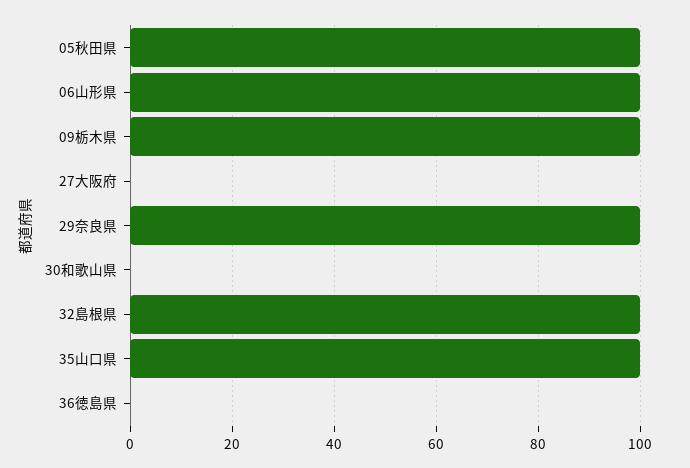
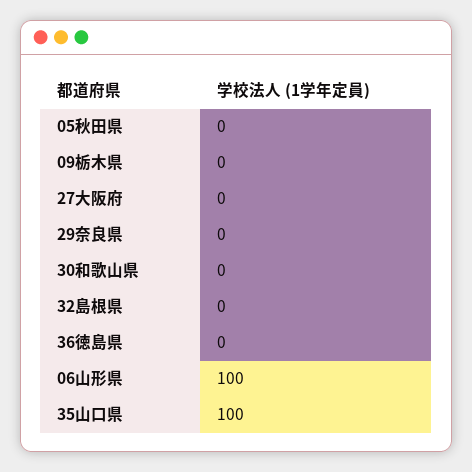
  {
-   "05秋田県": 100,
+   "05秋田県": 0,
    "06山形県": 100,
-   "09栃木県": 100,
+   "09栃木県": 0,
    "27大阪府": 0,
-   "29奈良県": 100,
+   "29奈良県": 0,
    "30和歌山県": 0,
-   "32島根県": 100,
+   "32島根県": 0,
    "35山口県": 100,
    "36徳島県": 0
  }

